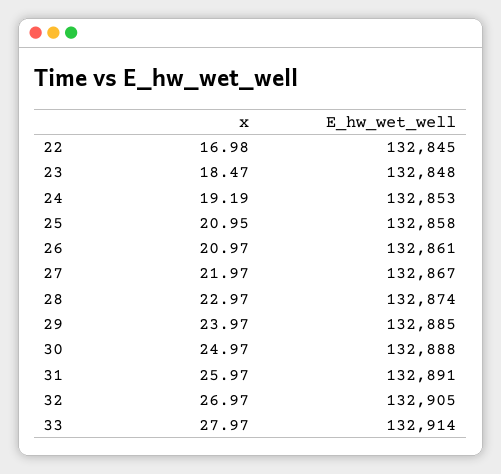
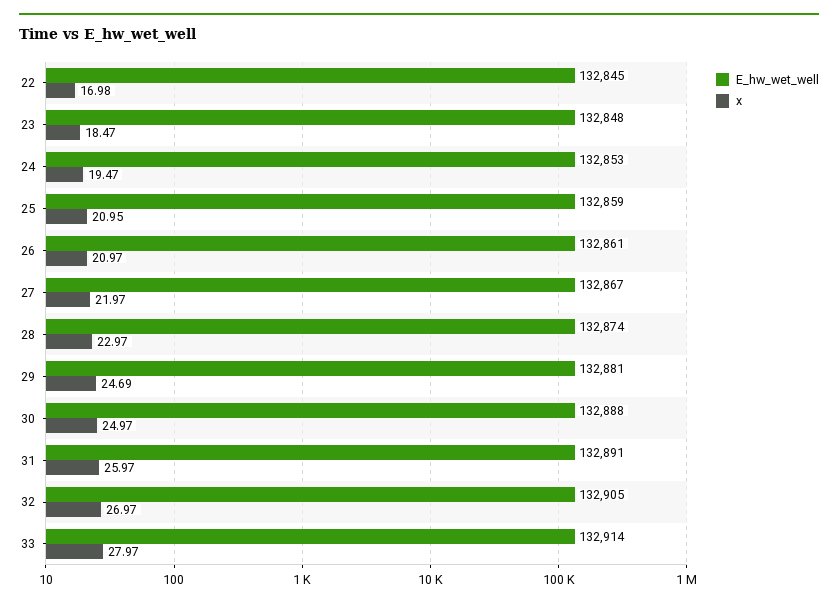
  {
    "x": {
      "22": 16.98,
      "23": 18.47,
-     "24": 19.19,
+     "24": 19.47,
      "25": 20.95,
      "26": 20.97,
      "27": 21.97,
      "28": 22.97,
-     "29": 23.97,
+     "29": 24.69,
      "30": 24.97,
      "31": 25.97,
      "32": 26.97,
      "33": 27.97
    },
    "E_hw_wet_well": {
      "22": 132845,
      "23": 132848,
      "24": 132853,
-     "25": 132858,
+     "25": 132859,
      "26": 132861,
      "27": 132867,
      "28": 132874,
-     "29": 132885,
+     "29": 132881,
      "30": 132888,
      "31": 132891,
      "32": 132905,
      "33": 132914
    }
  }

